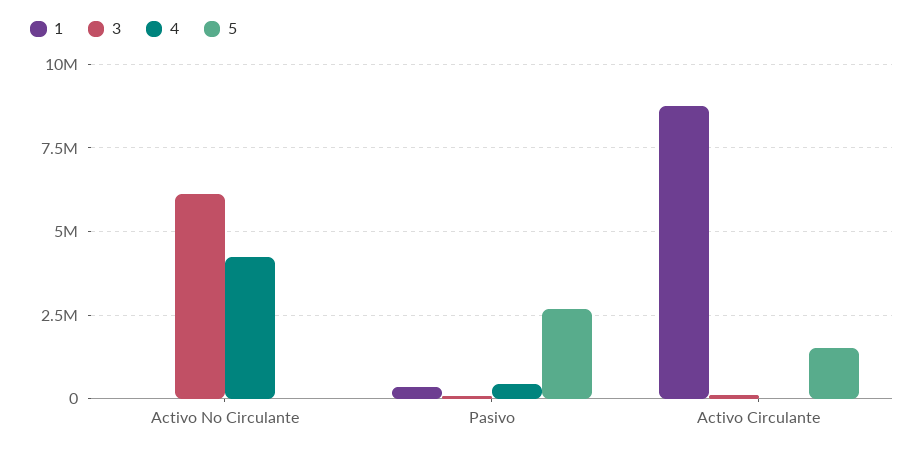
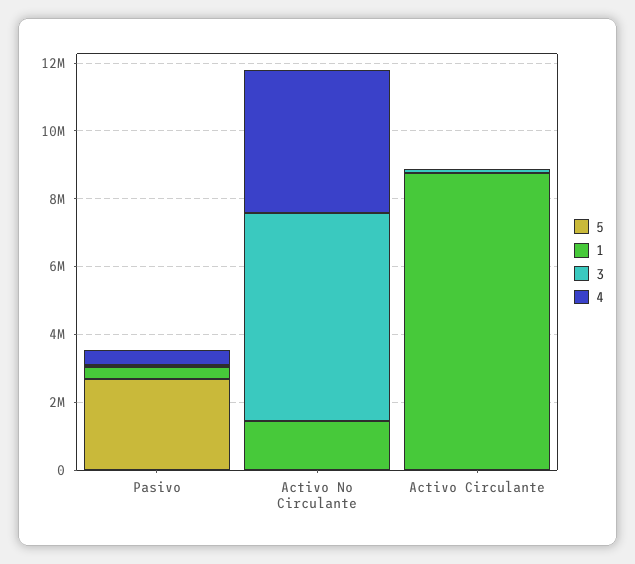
  {
    "1": {
-     "Activo No Circulante": 0,
+     "Activo No Circulante": 1500000,
      "Pasivo": 250000,
      "Activo Circulante": 8750000
    },
    "3": {
      "Activo No Circulante": 6000000,
      "Pasivo": 0,
      "Activo Circulante": 0
    },
    "4": {
      "Activo No Circulante": 4250000,
      "Pasivo": 500000,
      "Activo Circulante": 0
    },
    "5": {
      "Activo No Circulante": 0,
      "Pasivo": 2750000,
-     "Activo Circulante": 1500000
+     "Activo Circulante": 0
    }
  }

